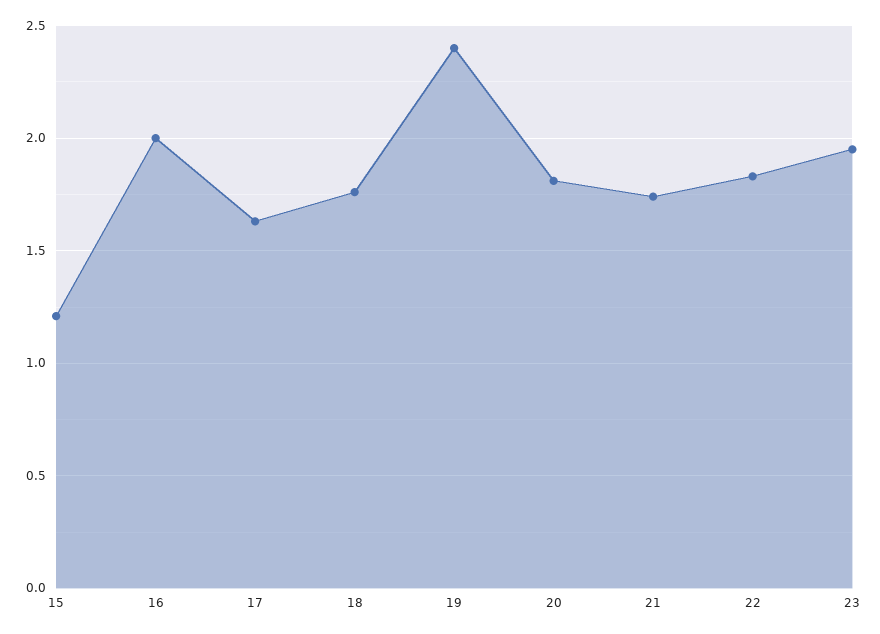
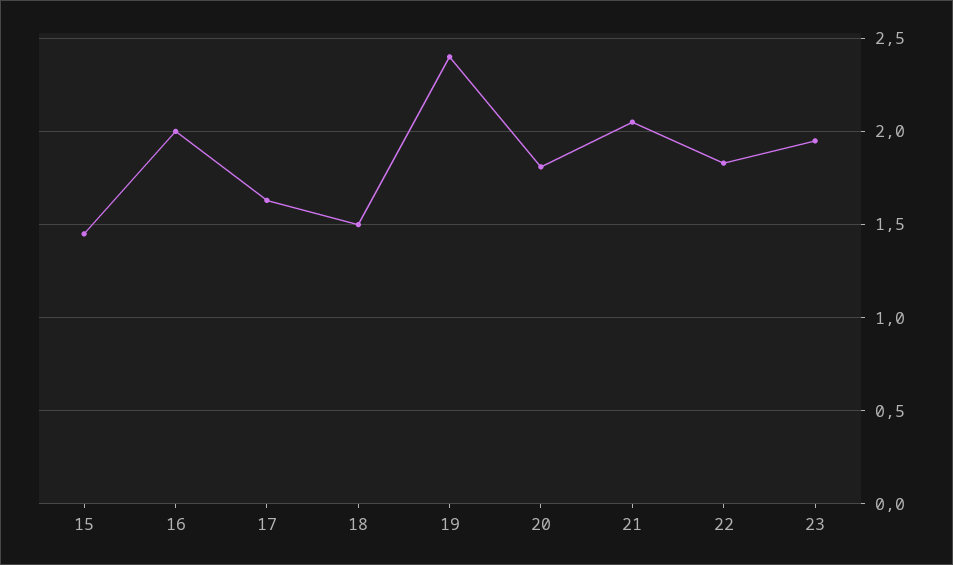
  {
-   "15": 1.2,
+   "15": 1.45,
    "16": 2,
    "17": 1.65,
-   "18": 1.75,
+   "18": 1.5,
    "19": 2.4,
    "20": 1.8,
-   "21": 1.75,
+   "21": 2.05,
    "22": 1.85,
    "23": 1.95
  }

